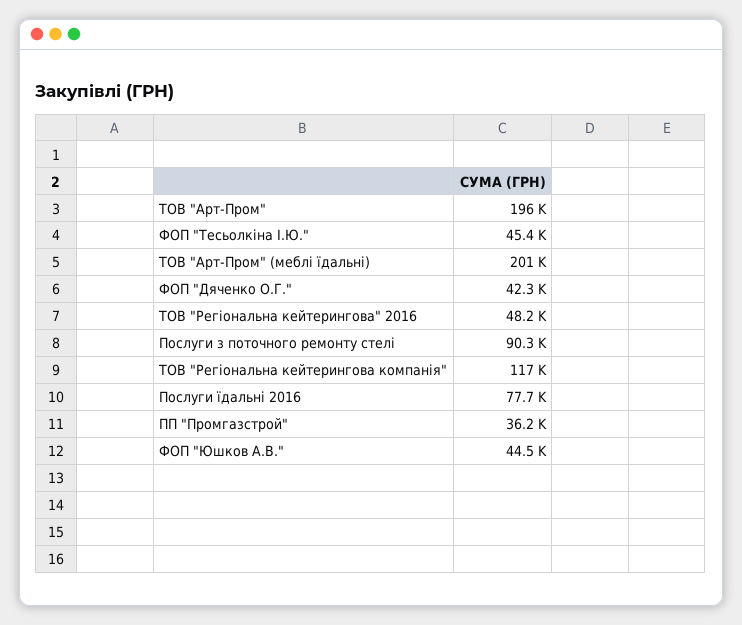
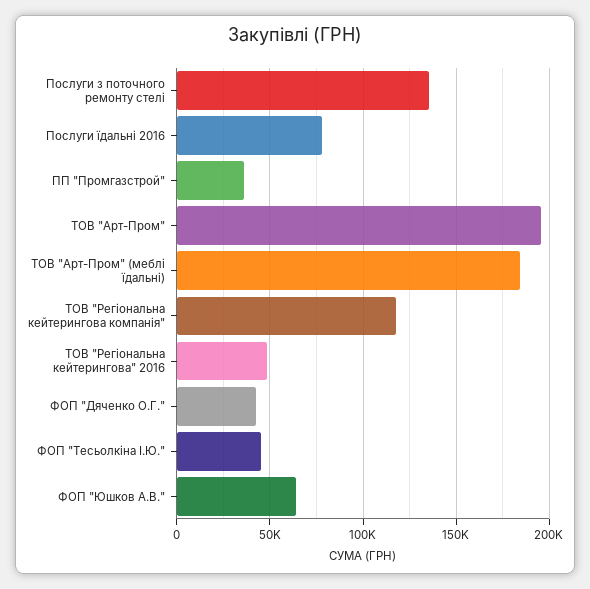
  {
    "ТОВ \"Арт-Пром\"": 196000,
    "ФОП \"Тесьолкіна І.Ю.\"": 45400,
-   "ТОВ \"Арт-Пром\" (меблі їдальні)": 201000,
+   "ТОВ \"Арт-Пром\" (меблі їдальні)": 185000,
    "ФОП \"Дяченко О.Г.\"": 42300,
    "ТОВ \"Регіональна кейтерингова\" 2016": 48200,
-   "Послуги з поточного ремонту стелі": 90300,
+   "Послуги з поточного ремонту стелі": 135000,
    "ТОВ \"Регіональна кейтерингова компанія\"": 117000,
    "Послуги їдальні 2016": 77700,
    "ПП \"Промгазстрой\"": 36200,
-   "ФОП \"Юшков А.В.\"": 44500
+   "ФОП \"Юшков А.В.\"": 65000
  }

